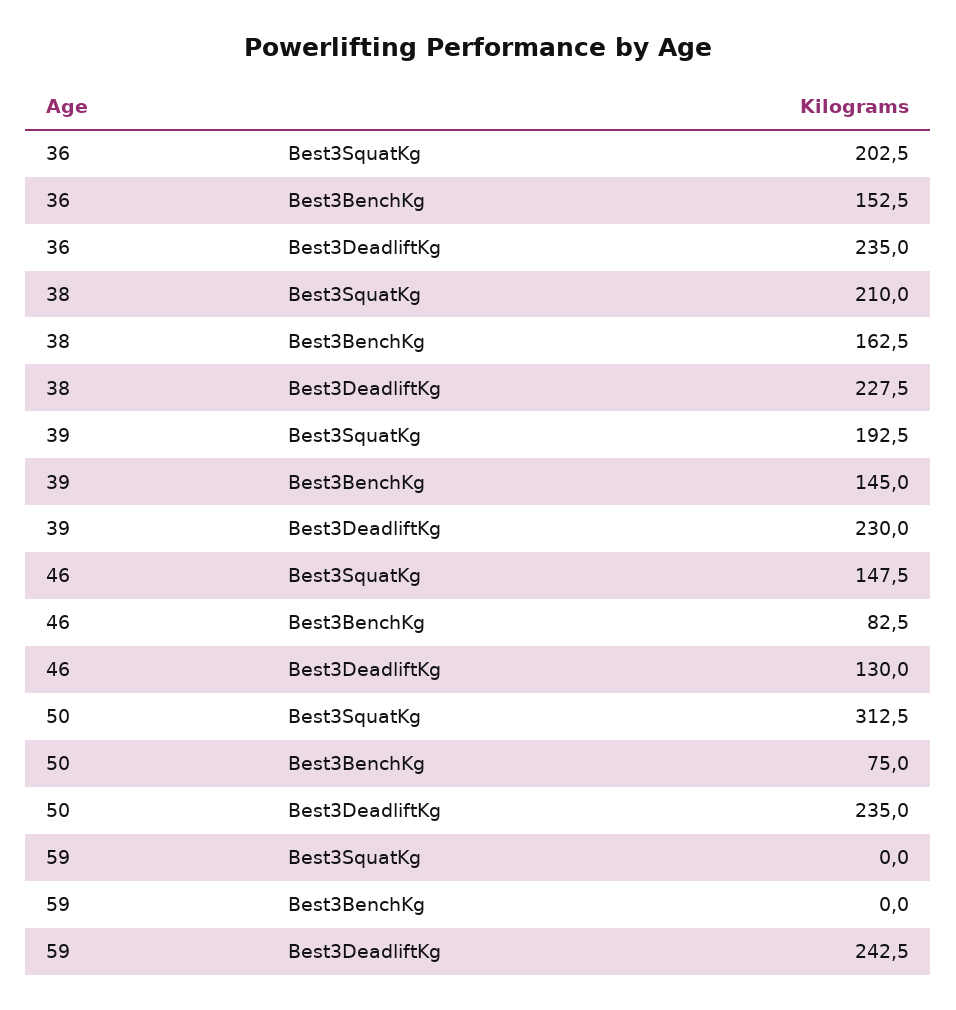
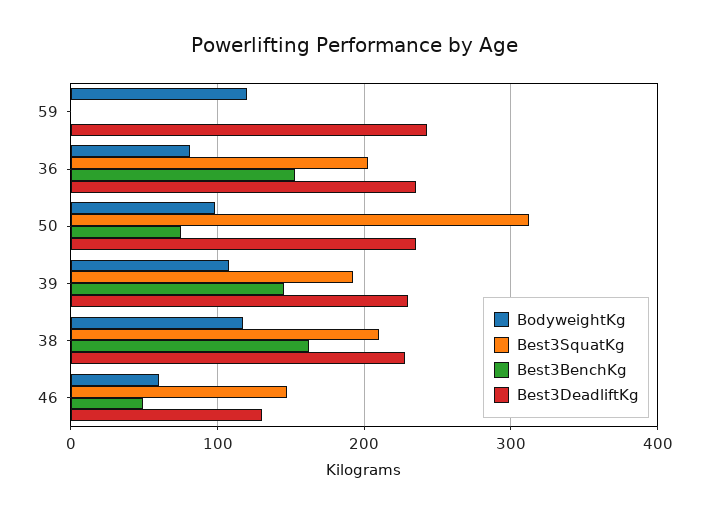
  {
    "Best3SquatKg": {
      "36": 202.5,
      "38": 210,
      "39": 192.5,
      "46": 147.5,
      "50": 312.5,
      "59": 0
    },
    "Best3BenchKg": {
      "36": 152.5,
      "38": 162.5,
      "39": 145,
-     "46": 82.5,
+     "46": 50,
      "50": 75,
      "59": 0
    },
    "Best3DeadliftKg": {
      "36": 235,
      "38": 227.5,
      "39": 230,
      "46": 130,
      "50": 235,
      "59": 242.5
-   }
+   },
+   "BodyweightKg": {
+     "59": 120,
+     "36": 80,
+     "50": 100,
+     "39": 110,
+     "38": 120,
+     "46": 60
+   }
  }

